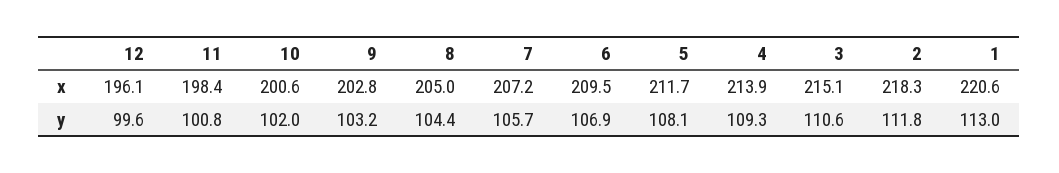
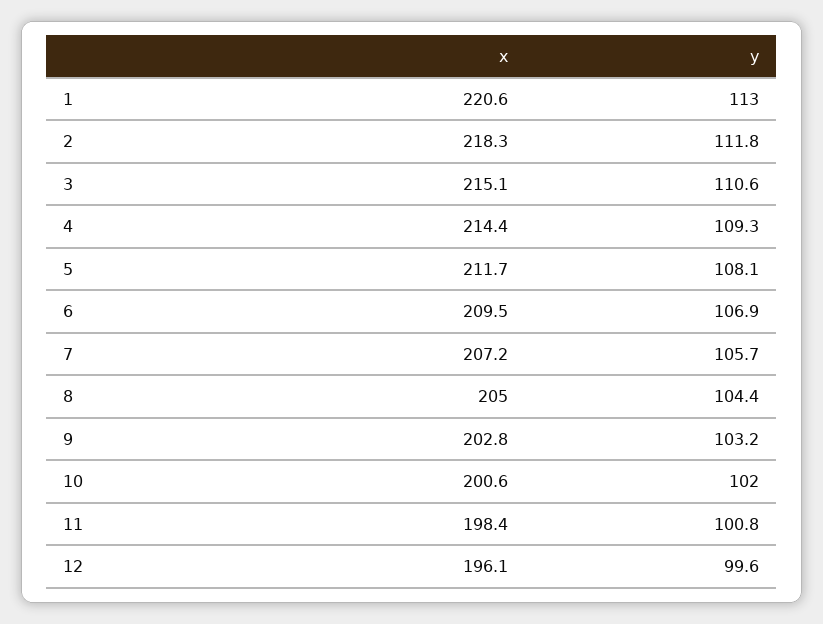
  {
    "12": {
      "x": 196.1,
      "y": 99.6
    },
    "11": {
      "x": 198.4,
      "y": 100.8
    },
    "10": {
      "x": 200.6,
      "y": 102
    },
    "9": {
      "x": 202.8,
      "y": 103.2
    },
    "8": {
      "x": 205,
      "y": 104.4
    },
    "7": {
      "x": 207.2,
      "y": 105.7
    },
    "6": {
      "x": 209.5,
      "y": 106.9
    },
    "5": {
      "x": 211.7,
      "y": 108.1
    },
    "4": {
-     "x": 213.9,
+     "x": 214.4,
      "y": 109.3
    },
    "3": {
      "x": 215.1,
      "y": 110.6
    },
    "2": {
      "x": 218.3,
      "y": 111.8
    },
    "1": {
      "x": 220.6,
      "y": 113
    }
  }

